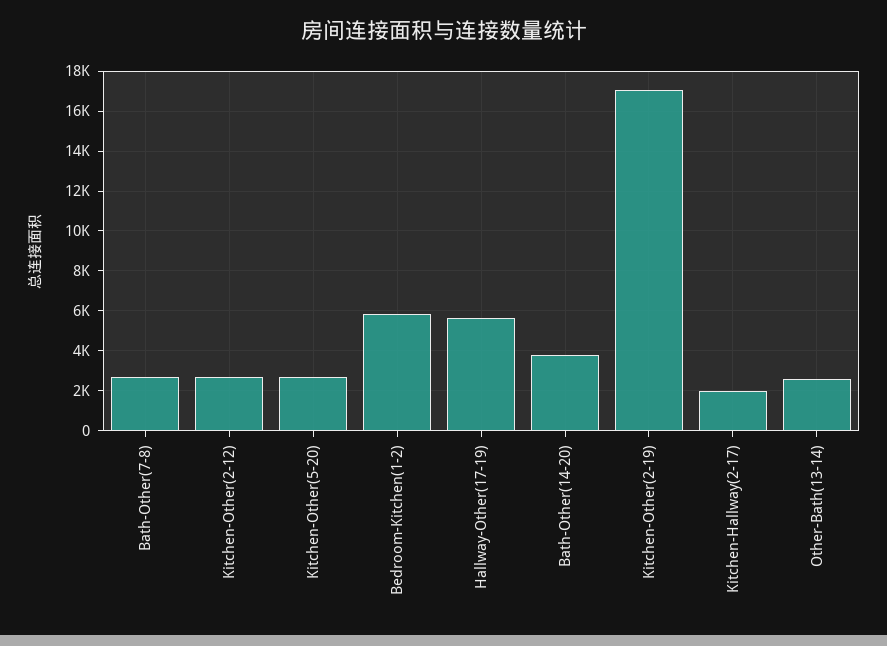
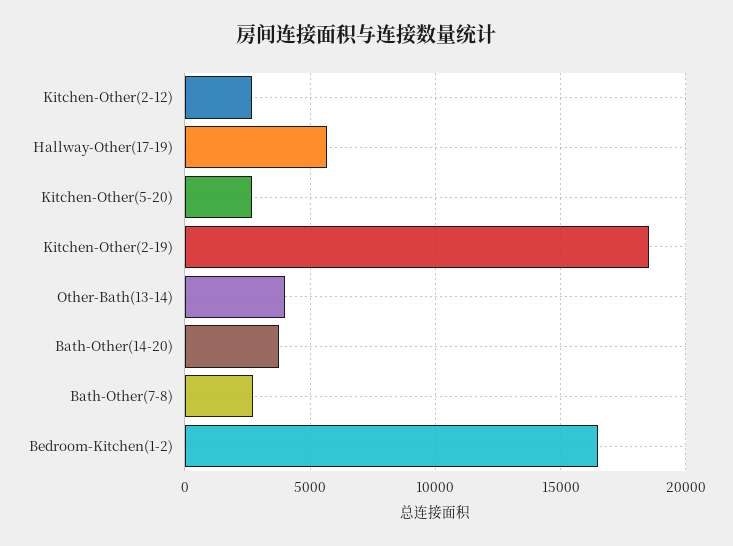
  {
    "Bath-Other(7-8)": 2500,
    "Kitchen-Other(2-12)": 2500,
    "Kitchen-Other(5-20)": 2500,
-   "Bedroom-Kitchen(1-2)": 6000,
+   "Bedroom-Kitchen(1-2)": 16500,
    "Hallway-Other(17-19)": 5500,
    "Bath-Other(14-20)": 4000,
-   "Kitchen-Other(2-19)": 17000,
+   "Kitchen-Other(2-19)": 18500,
-   "Kitchen-Hallway(2-17)": 2000,
-   "Other-Bath(13-14)": 2500
+   "Other-Bath(13-14)": 4000
  }

